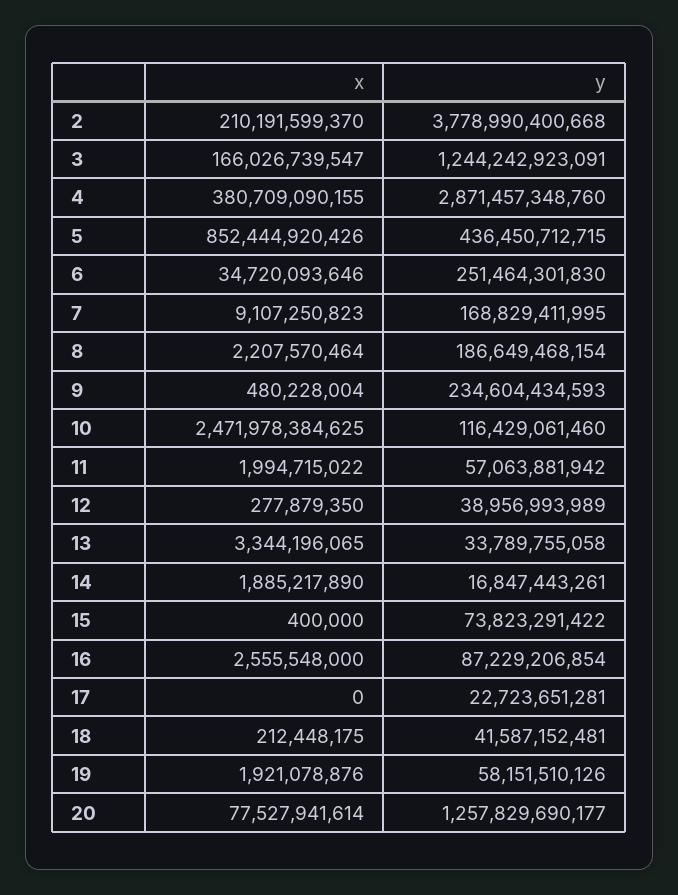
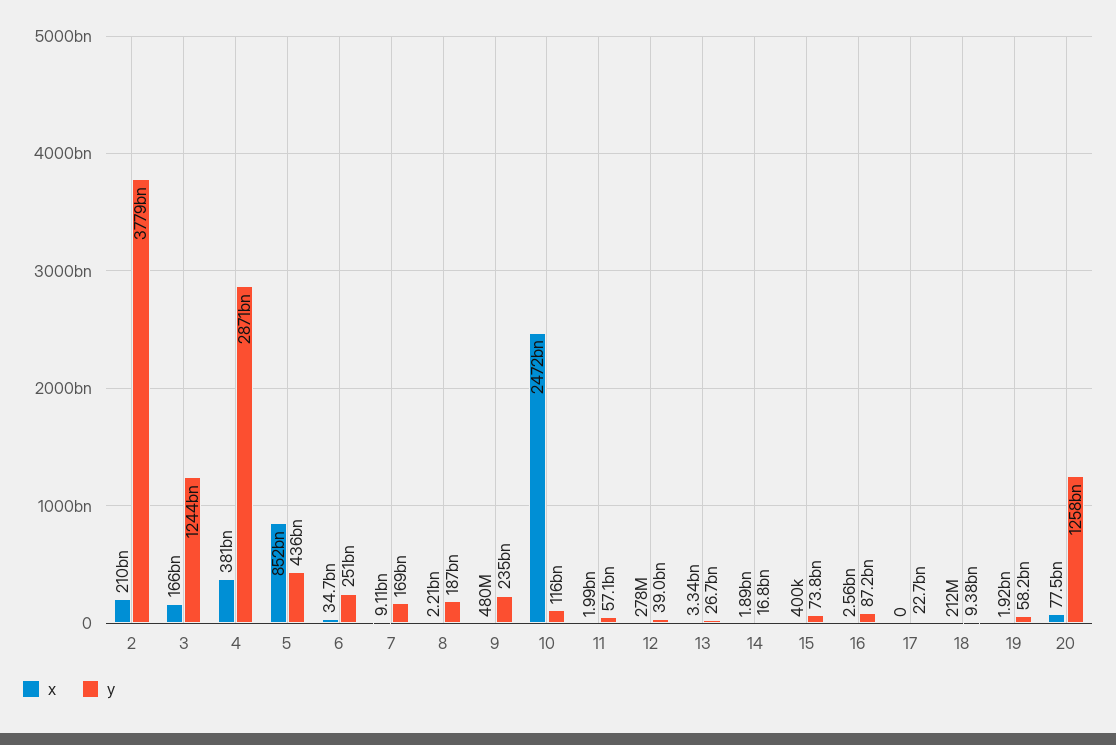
  {
    "x": {
      "2": 210191599370,
      "3": 166026739547,
      "4": 380709090155,
      "5": 852444920426,
      "6": 34720093646,
      "7": 9107250823,
      "8": 2207570464,
      "9": 480228004,
      "10": 2471978384625,
      "11": 1994715022,
      "12": 277879350,
      "13": 3344196065,
      "14": 1885217890,
      "15": 400000,
      "16": 2555548000,
      "17": 0,
      "18": 212448175,
      "19": 1921078876,
      "20": 77527941614
    },
    "y": {
      "2": 3778990400668,
      "3": 1244242923091,
      "4": 2871457348760,
      "5": 436450712715,
      "6": 251464301830,
      "7": 168829411995,
      "8": 186649468154,
      "9": 234604434593,
      "10": 116429061460,
      "11": 57063881942,
      "12": 38956993989,
-     "13": 33789755058,
+     "13": 26700000000,
      "14": 16847443261,
      "15": 73823291422,
      "16": 87229206854,
      "17": 22723651281,
-     "18": 41587152481,
+     "18": 9380000000,
      "19": 58151510126,
      "20": 1257829690177
    }
  }

